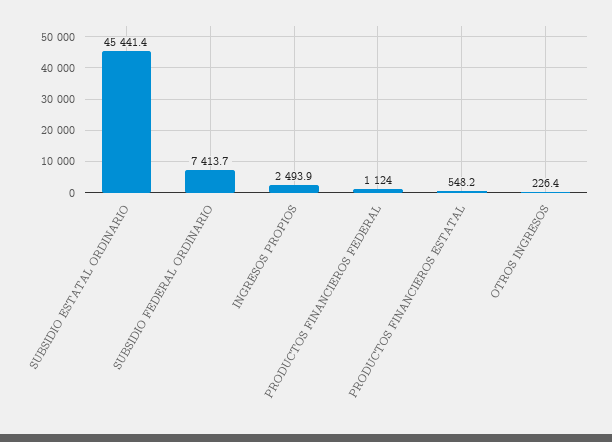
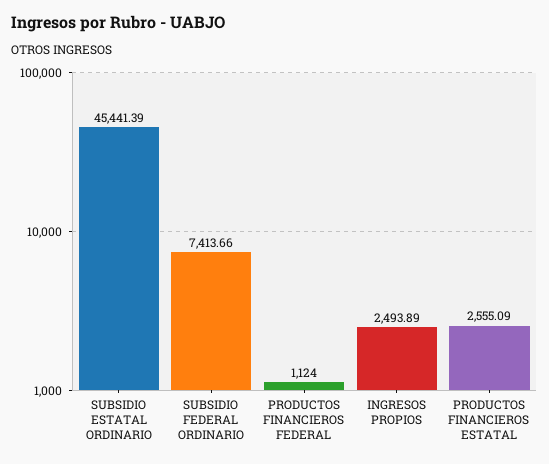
  {
    "SUBSIDIO ESTATAL ORDINARIO": 45441.39,
    "SUBSIDIO FEDERAL ORDINARIO": 7413.66,
    "INGRESOS PROPIOS": 2493.89,
    "PRODUCTOS FINANCIEROS FEDERAL": 1124,
-   "PRODUCTOS FINANCIEROS ESTATAL": 548.2,
+   "PRODUCTOS FINANCIEROS ESTATAL": 2555.09
-   "OTROS INGRESOS": 226.4
  }

